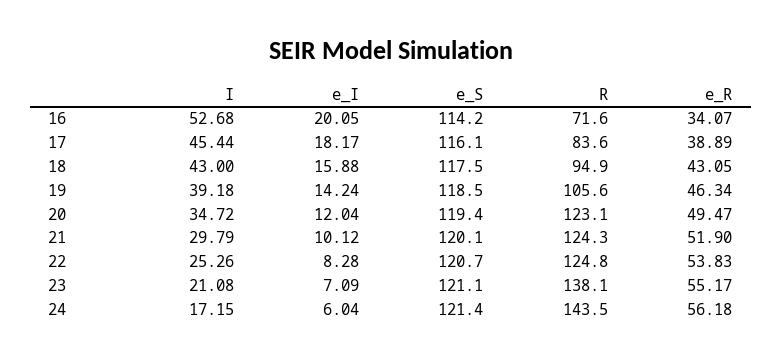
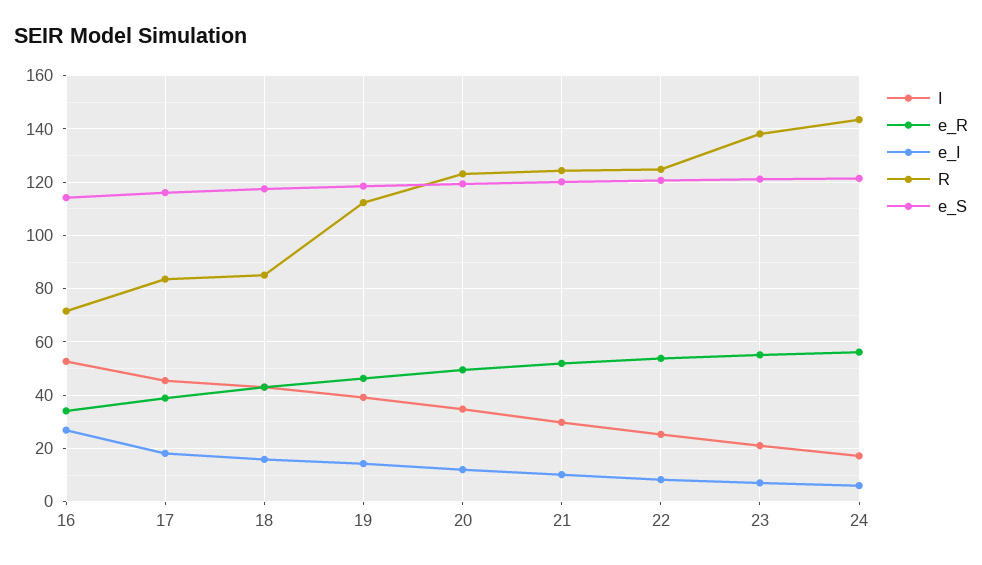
  {
    "I": {
      "16": 52.68,
      "17": 45.44,
      "18": 43,
      "19": 39.18,
      "20": 34.72,
      "21": 29.79,
      "22": 25.26,
      "23": 21.08,
      "24": 17.15
    },
    "e_I": {
-     "16": 20.05,
+     "16": 27.5,
      "17": 18.17,
      "18": 15.88,
      "19": 14.24,
      "20": 12.04,
      "21": 10.12,
      "22": 8.28,
      "23": 7.09,
      "24": 6.04
    },
    "e_S": {
      "16": 114.2,
      "17": 116.1,
      "18": 117.5,
      "19": 118.5,
      "20": 119.4,
      "21": 120.1,
      "22": 120.7,
      "23": 121.1,
      "24": 121.4
    },
    "R": {
      "16": 71.6,
      "17": 83.6,
-     "18": 94.9,
+     "18": 85,
-     "19": 105.6,
+     "19": 112.5,
      "20": 123.1,
      "21": 124.3,
      "22": 124.8,
      "23": 138.1,
      "24": 143.5
    },
    "e_R": {
      "16": 34.07,
      "17": 38.89,
      "18": 43.05,
      "19": 46.34,
      "20": 49.47,
      "21": 51.9,
      "22": 53.83,
      "23": 55.17,
      "24": 56.18
    }
  }

